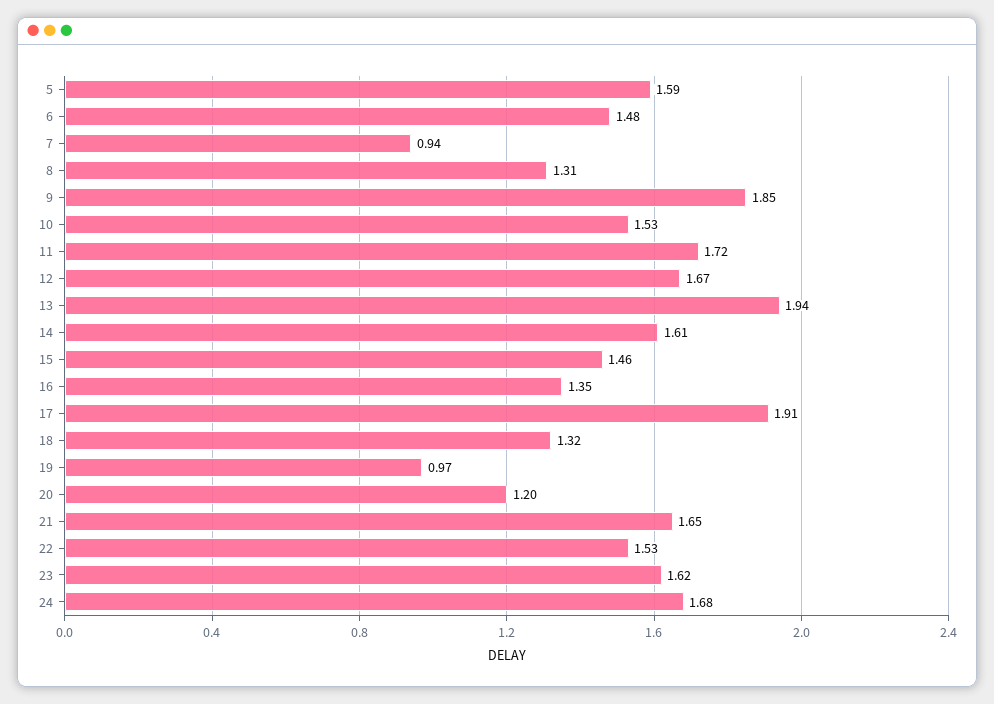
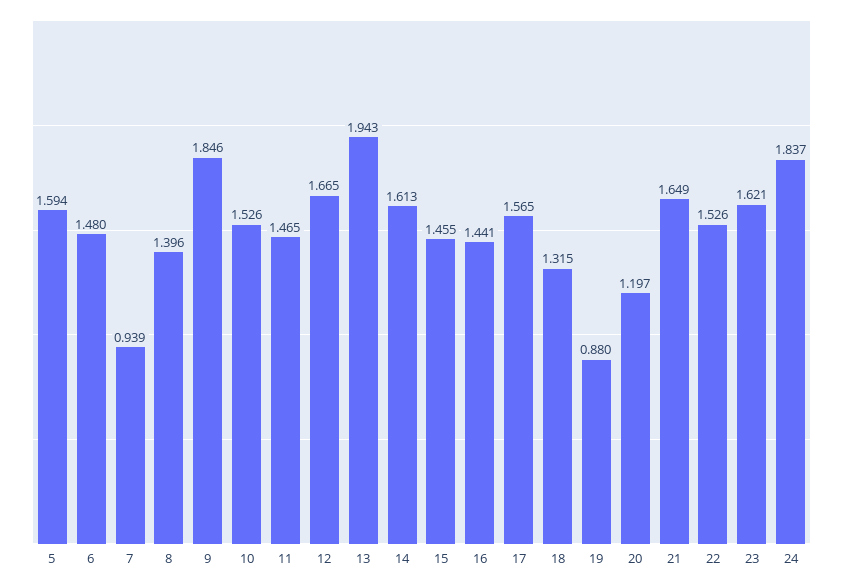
  {
    "5": 1.594,
    "6": 1.48,
    "7": 0.939,
-   "8": 1.31,
+   "8": 1.396,
    "9": 1.846,
    "10": 1.526,
-   "11": 1.72,
+   "11": 1.465,
    "12": 1.665,
    "13": 1.943,
    "14": 1.613,
    "15": 1.455,
-   "16": 1.35,
+   "16": 1.441,
-   "17": 1.91,
+   "17": 1.565,
    "18": 1.315,
-   "19": 0.97,
+   "19": 0.88,
    "20": 1.197,
    "21": 1.649,
    "22": 1.526,
    "23": 1.621,
-   "24": 1.68
+   "24": 1.837
  }

